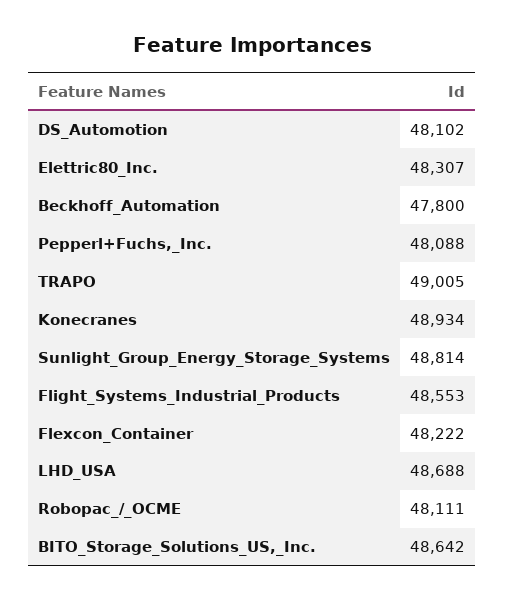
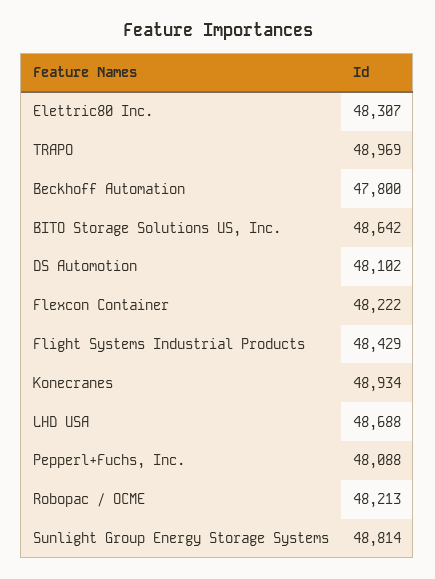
  {
    "DS_Automotion": 48102,
    "Elettric80_Inc.": 48307,
    "Beckhoff_Automation": 47800,
    "Pepperl+Fuchs,_Inc.": 48088,
-   "TRAPO": 49005,
+   "TRAPO": 48969,
    "Konecranes": 48934,
    "Sunlight_Group_Energy_Storage_Systems": 48814,
-   "Flight_Systems_Industrial_Products": 48553,
+   "Flight_Systems_Industrial_Products": 48429,
    "Flexcon_Container": 48222,
    "LHD_USA": 48688,
-   "Robopac_/_OCME": 48111,
+   "Robopac_/_OCME": 48213,
    "BITO_Storage_Solutions_US,_Inc.": 48642
  }

